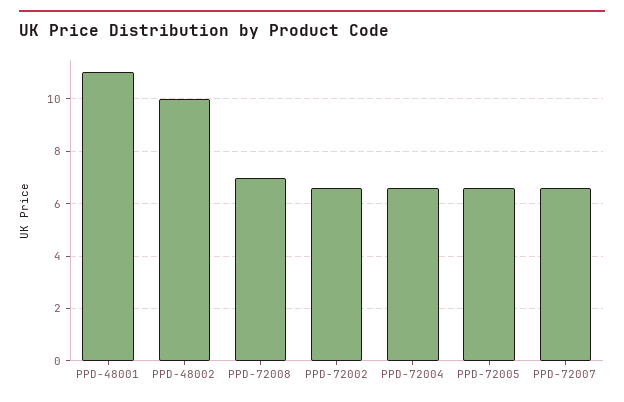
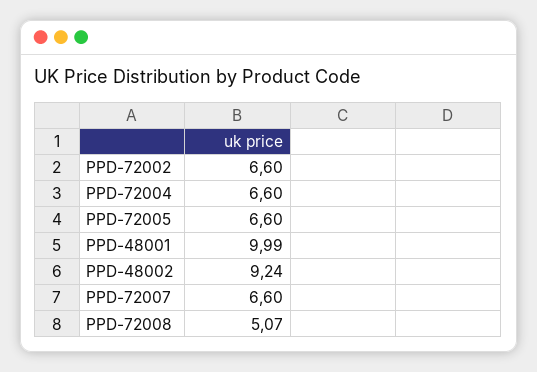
  {
-   "PPD-48001": 11,
+   "PPD-48001": 9.99,
-   "PPD-48002": 10,
+   "PPD-48002": 9.24,
-   "PPD-72008": 7,
+   "PPD-72008": 5.07,
    "PPD-72002": 6.6,
    "PPD-72004": 6.6,
    "PPD-72005": 6.6,
    "PPD-72007": 6.6
  }

